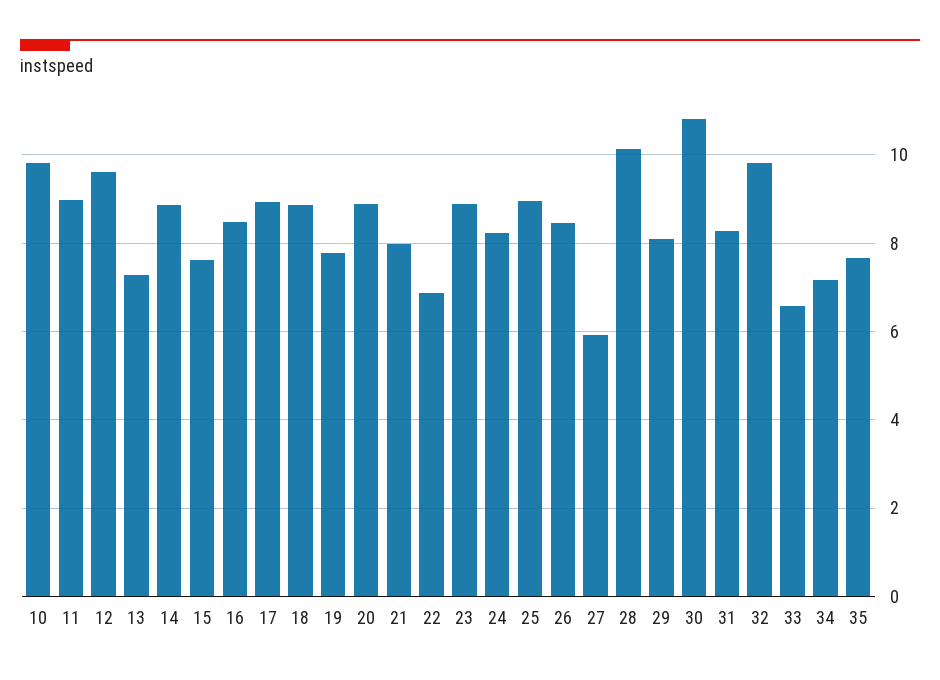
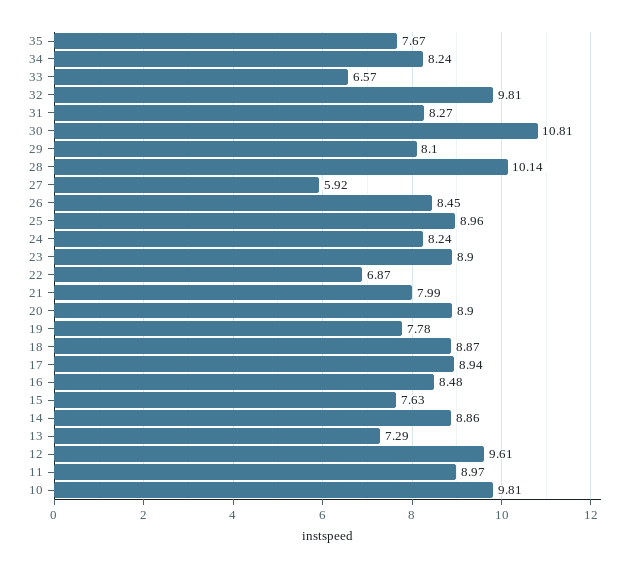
  {
    "10": 9.81,
    "11": 8.97,
    "12": 9.61,
    "13": 7.29,
    "14": 8.86,
    "15": 7.63,
    "16": 8.48,
    "17": 8.94,
    "18": 8.87,
    "19": 7.78,
    "20": 8.9,
    "21": 7.99,
    "22": 6.87,
    "23": 8.9,
    "24": 8.24,
    "25": 8.96,
    "26": 8.45,
    "27": 5.92,
    "28": 10.14,
    "29": 8.1,
    "30": 10.81,
    "31": 8.27,
    "32": 9.81,
    "33": 6.57,
-   "34": 7.2,
+   "34": 8.24,
    "35": 7.67
  }

